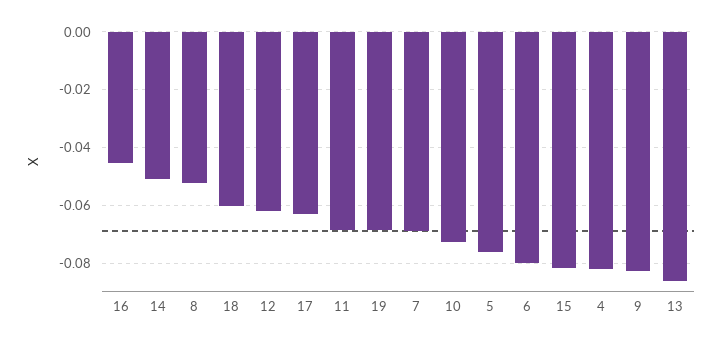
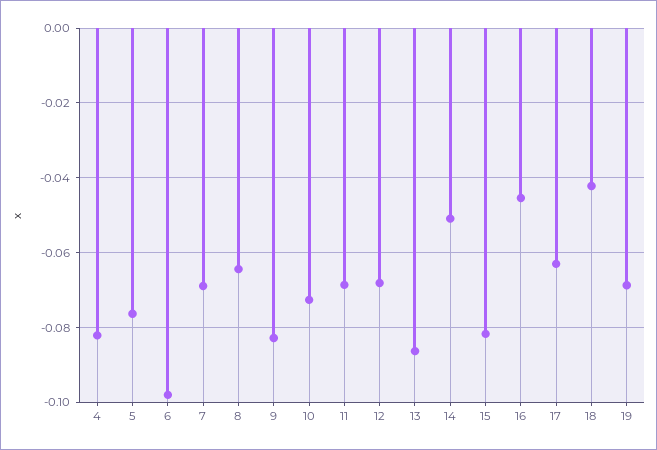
  {
    "16": -0.046,
    "14": -0.05,
-   "8": -0.0525,
+   "8": -0.064,
-   "18": -0.06,
+   "18": -0.042,
-   "12": -0.0625,
+   "12": -0.068,
    "17": -0.064,
    "11": -0.068,
    "19": -0.068,
    "7": -0.068,
    "10": -0.072,
    "5": -0.076,
-   "6": -0.08,
+   "6": -0.098,
    "15": -0.082,
    "4": -0.082,
    "9": -0.082,
    "13": -0.086
  }

